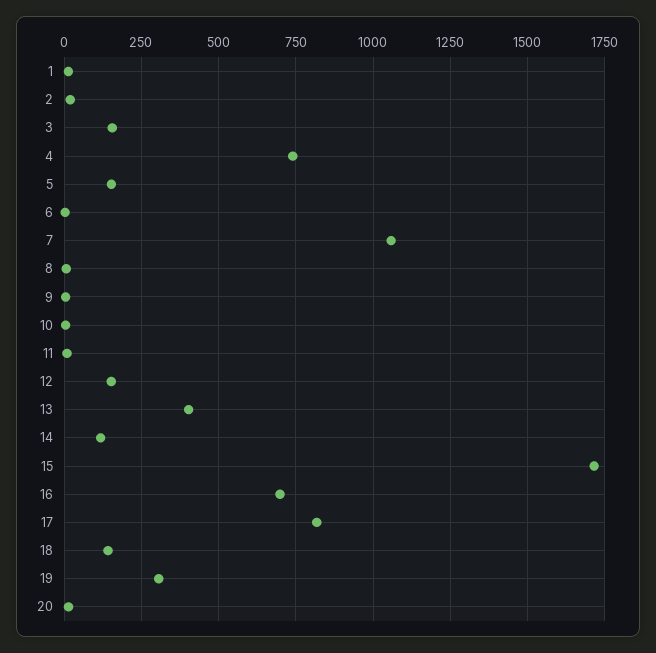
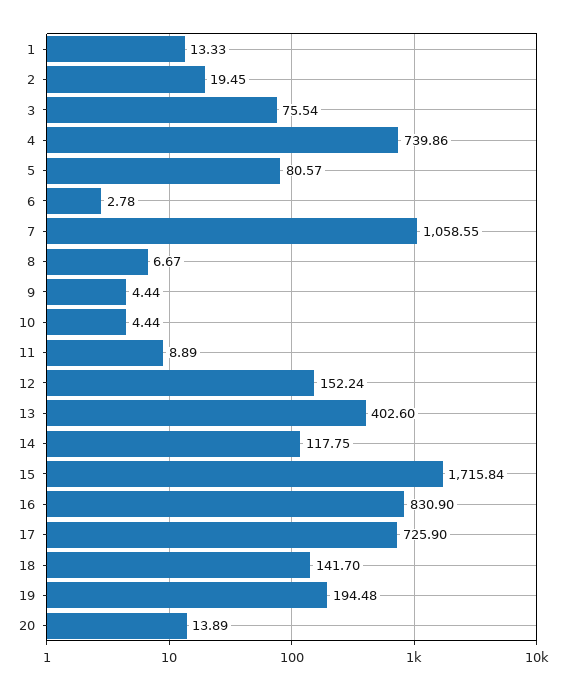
  {
    "1": 13.33,
    "2": 19.45,
-   "3": 150,
+   "3": 75.54,
    "4": 739.86,
-   "5": 150,
+   "5": 80.57,
    "6": 2.78,
    "7": 1058.55,
    "8": 6.67,
    "9": 4.44,
    "10": 4.44,
    "11": 8.89,
    "12": 152.24,
    "13": 402.6,
    "14": 117.75,
    "15": 1715.84,
-   "16": 700,
+   "16": 830.9,
-   "17": 825,
+   "17": 725.9,
    "18": 141.7,
-   "19": 300,
+   "19": 194.48,
    "20": 13.89
  }

